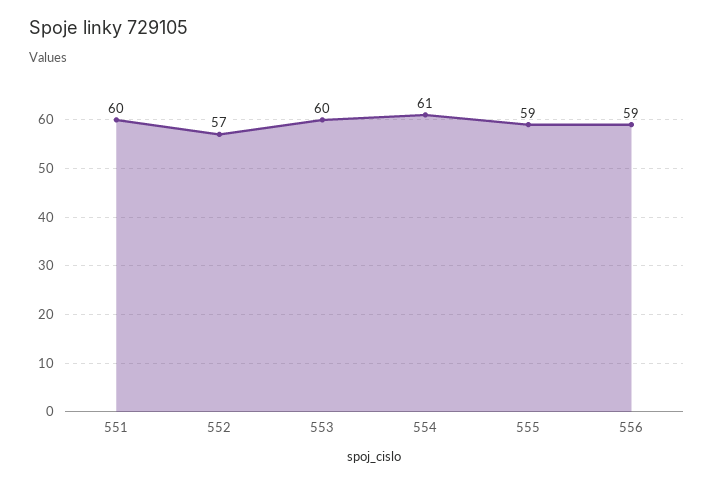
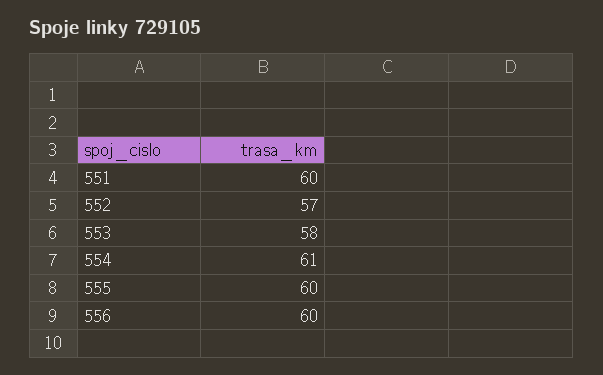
  {
    "551": 60,
    "552": 57,
-   "553": 60,
+   "553": 58,
    "554": 61,
-   "555": 59,
+   "555": 60,
-   "556": 59
+   "556": 60
  }

